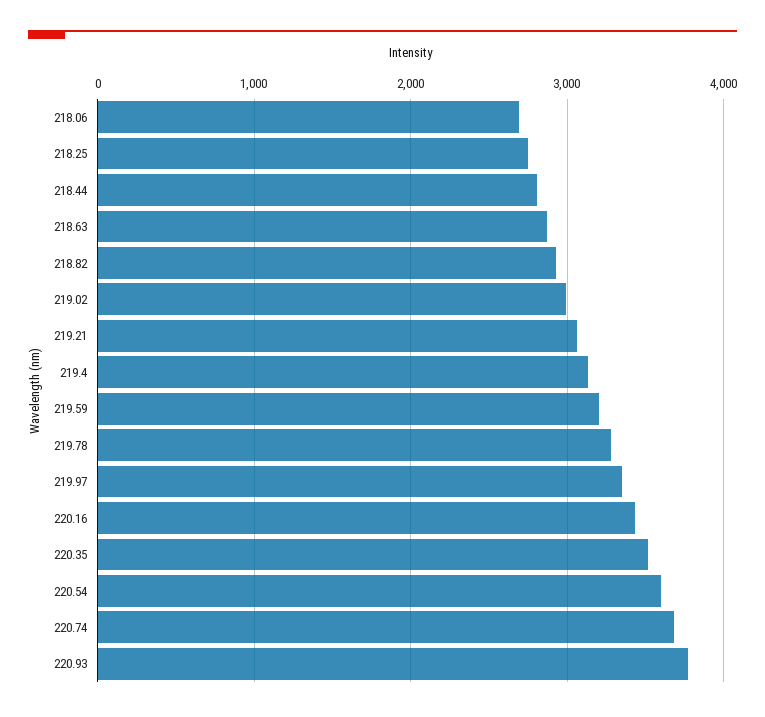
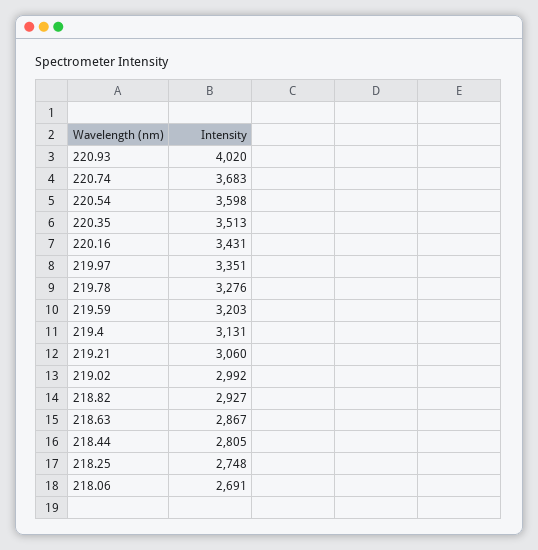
  {
    "218.06": 2691,
    "218.25": 2748,
    "218.44": 2805,
    "218.63": 2867,
    "218.82": 2927,
    "219.02": 2992,
    "219.21": 3060,
    "219.4": 3131,
    "219.59": 3203,
    "219.78": 3276,
    "219.97": 3351,
    "220.16": 3431,
    "220.35": 3513,
    "220.54": 3598,
    "220.74": 3683,
-   "220.93": 3800
+   "220.93": 4020
  }

